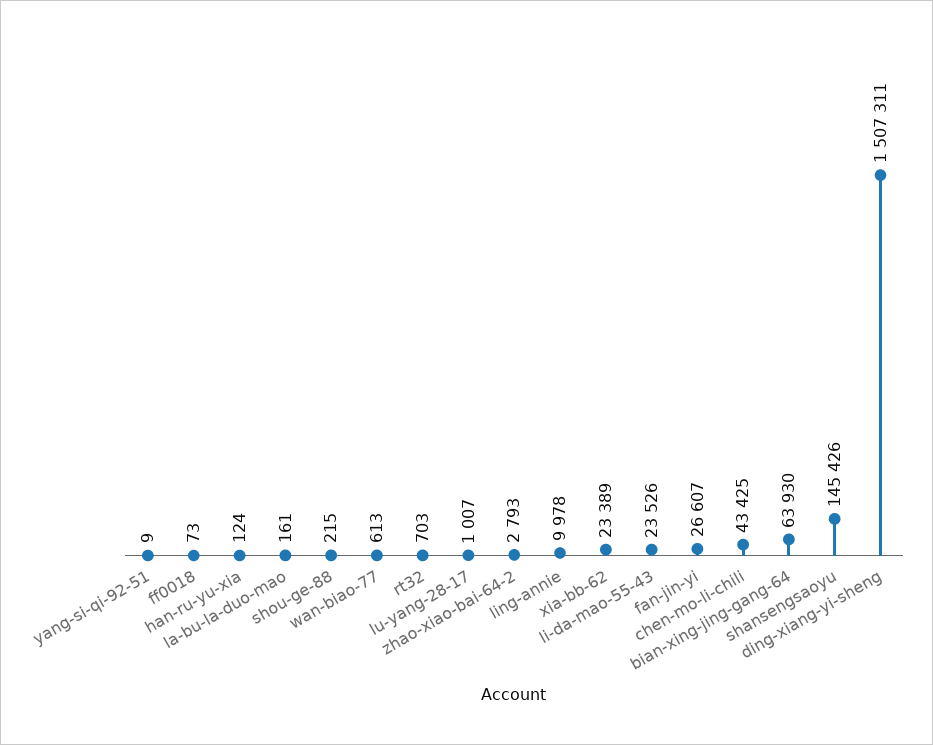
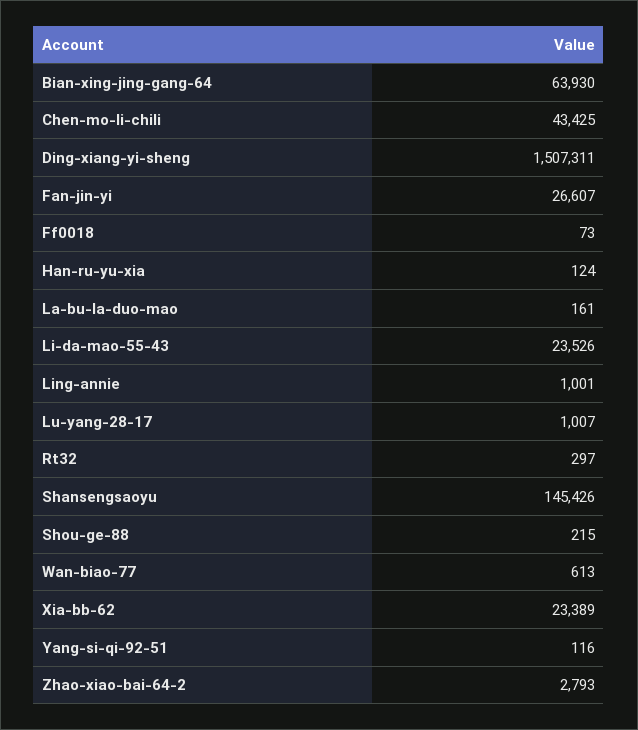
  {
-   "yang-si-qi-92-51": 9,
+   "yang-si-qi-92-51": 116,
    "ff0018": 73,
    "han-ru-yu-xia": 124,
    "la-bu-la-duo-mao": 161,
    "shou-ge-88": 215,
    "wan-biao-77": 613,
-   "rt32": 703,
+   "rt32": 297,
    "lu-yang-28-17": 1007,
    "zhao-xiao-bai-64-2": 2793,
-   "ling-annie": 9978,
+   "ling-annie": 1001,
    "xia-bb-62": 23389,
    "li-da-mao-55-43": 23526,
    "fan-jin-yi": 26607,
    "chen-mo-li-chili": 43425,
    "bian-xing-jing-gang-64": 63930,
    "shansengsaoyu": 145426,
    "ding-xiang-yi-sheng": 1507311
  }

